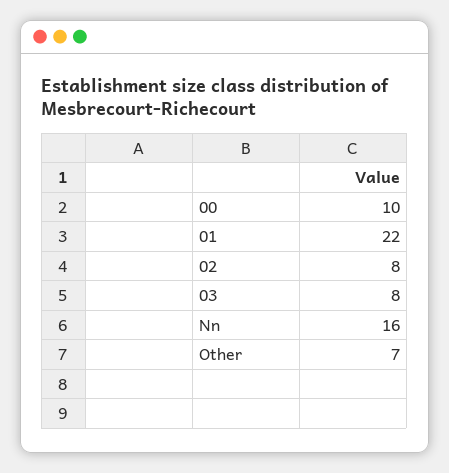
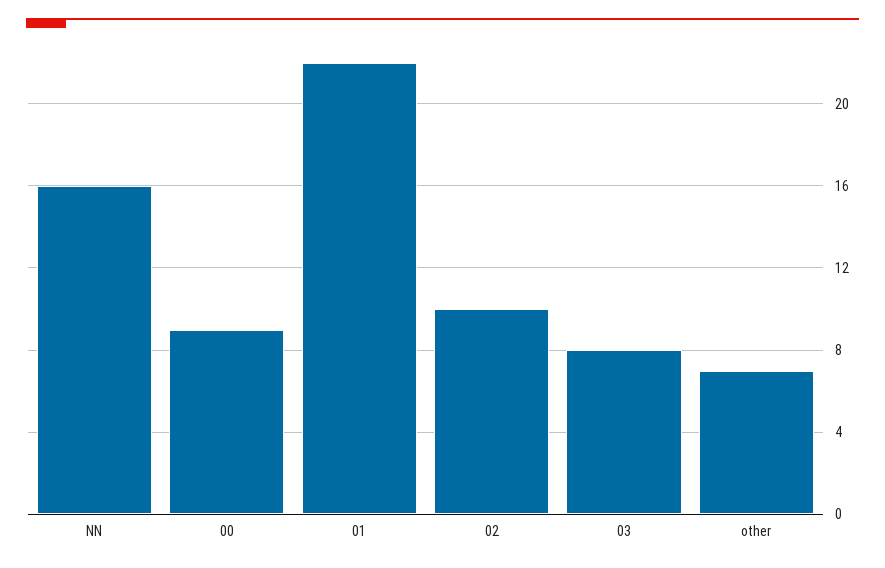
  {
-   "00": 10,
+   "00": 9,
    "01": 22,
-   "02": 8,
+   "02": 10,
    "03": 8,
    "Nn": 16,
    "Other": 7
  }

